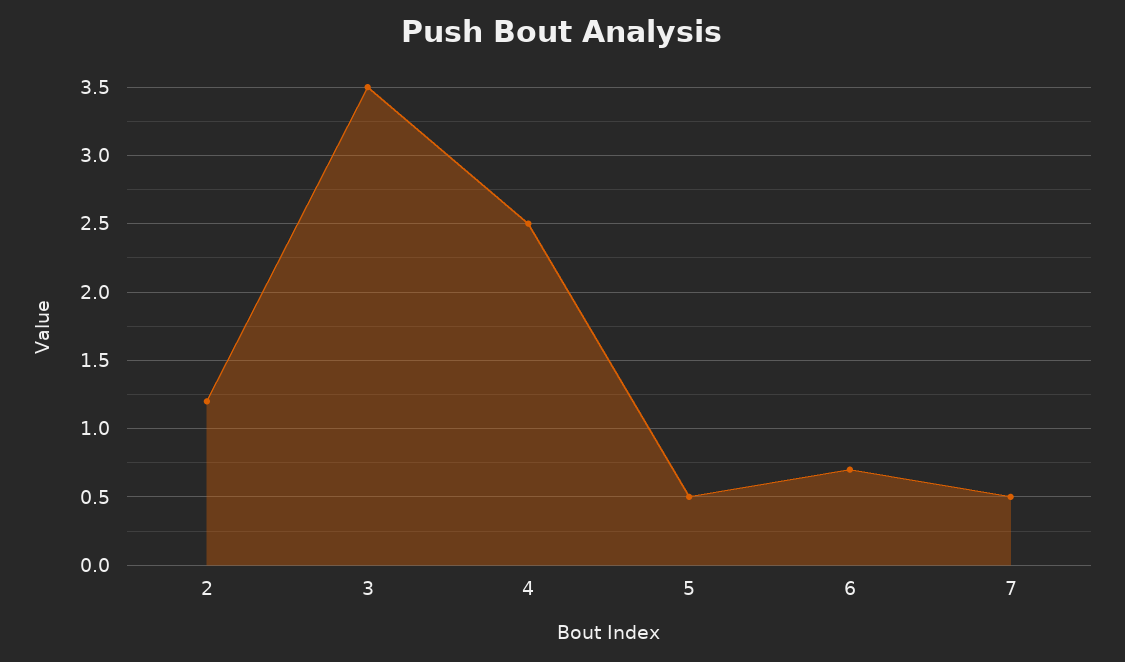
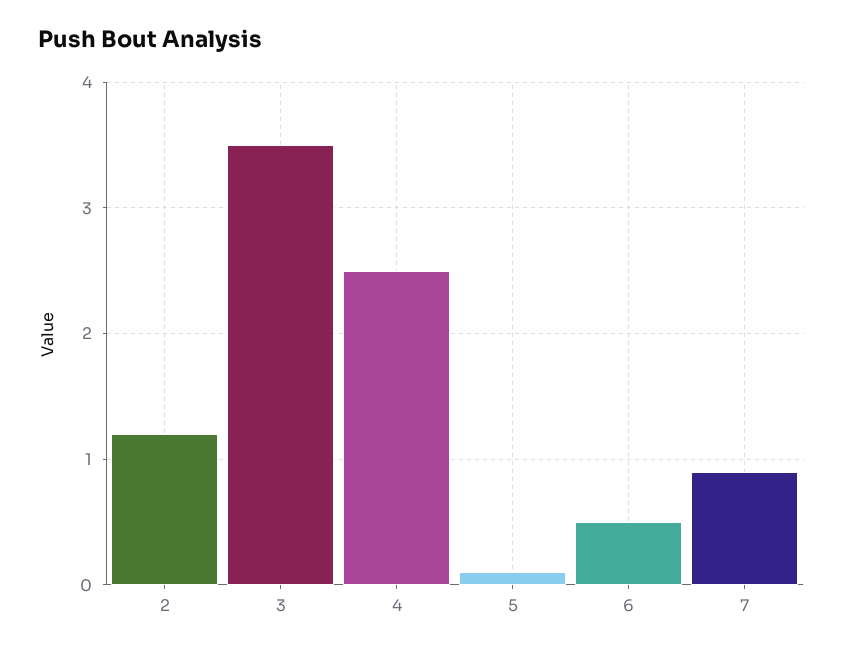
  {
    "2": 1.2,
    "3": 3.5,
    "4": 2.5,
-   "5": 0.5,
+   "5": 0.1,
-   "6": 0.7,
+   "6": 0.5,
-   "7": 0.5
+   "7": 0.9
  }

